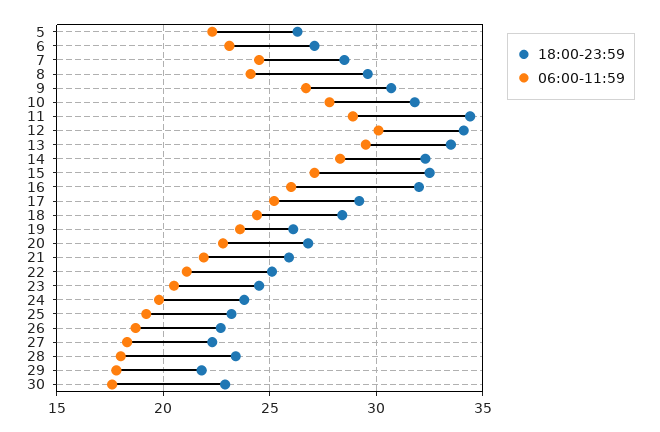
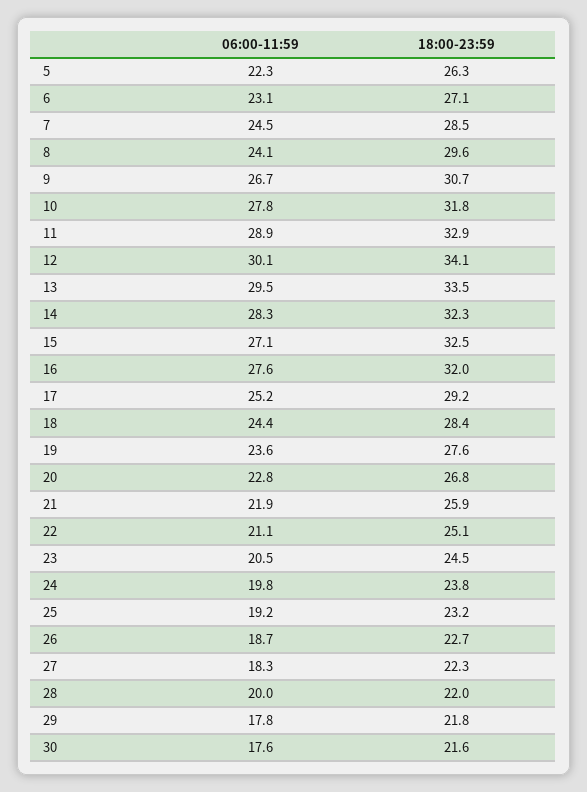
  {
    "18:00-23:59": {
      "5": 26.3,
      "6": 27.1,
      "7": 28.5,
      "8": 29.6,
      "9": 30.7,
      "10": 31.8,
-     "11": 34.5,
+     "11": 32.9,
      "12": 34.1,
      "13": 33.5,
      "14": 32.3,
      "15": 32.5,
      "16": 32,
      "17": 29.2,
      "18": 28.4,
-     "19": 26,
+     "19": 27.6,
      "20": 26.8,
      "21": 25.9,
      "22": 25.1,
      "23": 24.5,
      "24": 23.8,
      "25": 23.2,
      "26": 22.7,
      "27": 22.3,
-     "28": 23.5,
+     "28": 22,
      "29": 21.8,
-     "30": 23
+     "30": 21.6
    },
    "06:00-11:59": {
      "5": 22.3,
      "6": 23.1,
      "7": 24.5,
      "8": 24.1,
      "9": 26.7,
      "10": 27.8,
      "11": 28.9,
      "12": 30.1,
      "13": 29.5,
      "14": 28.3,
      "15": 27.1,
-     "16": 26,
+     "16": 27.6,
      "17": 25.2,
      "18": 24.4,
      "19": 23.6,
      "20": 22.8,
      "21": 21.9,
      "22": 21.1,
      "23": 20.5,
      "24": 19.8,
      "25": 19.2,
      "26": 18.7,
      "27": 18.3,
-     "28": 18,
+     "28": 20,
      "29": 17.8,
      "30": 17.6
    }
  }

